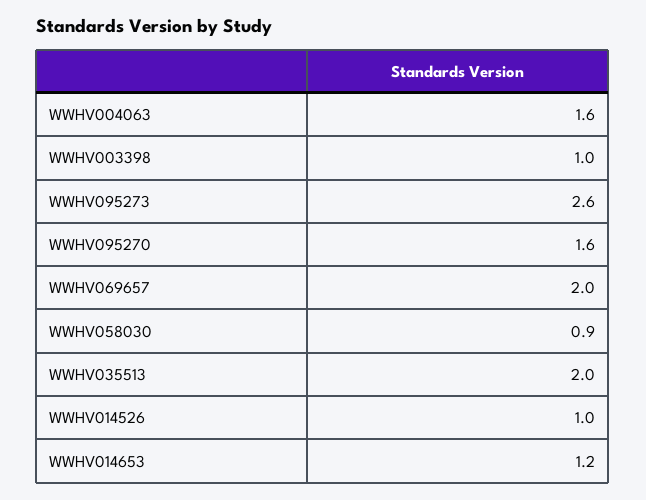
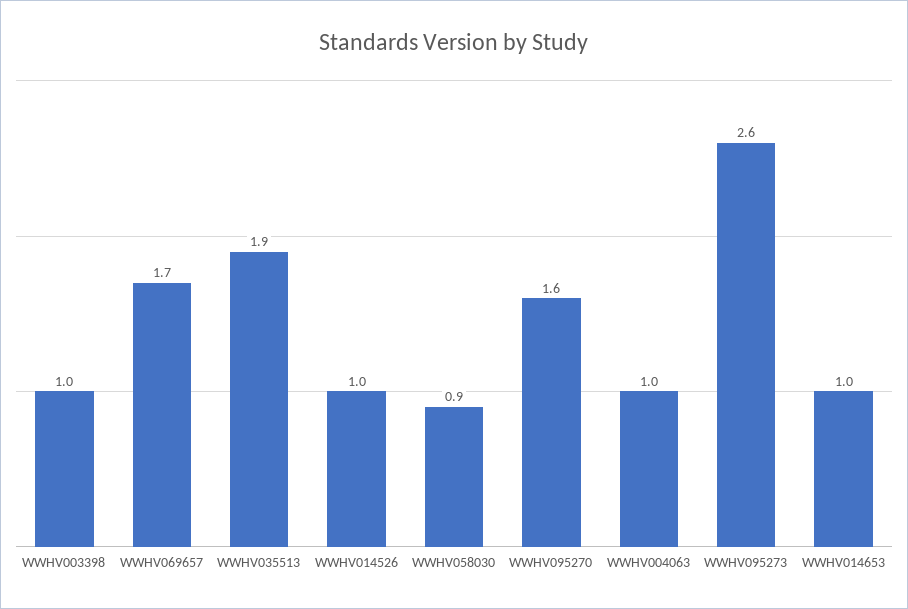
  {
-   "WWHV004063": 1.6,
+   "WWHV004063": 1,
    "WWHV003398": 1,
    "WWHV095273": 2.6,
    "WWHV095270": 1.6,
-   "WWHV069657": 2,
+   "WWHV069657": 1.7,
    "WWHV058030": 0.9,
-   "WWHV035513": 2,
+   "WWHV035513": 1.9,
    "WWHV014526": 1,
-   "WWHV014653": 1.2
+   "WWHV014653": 1
  }

